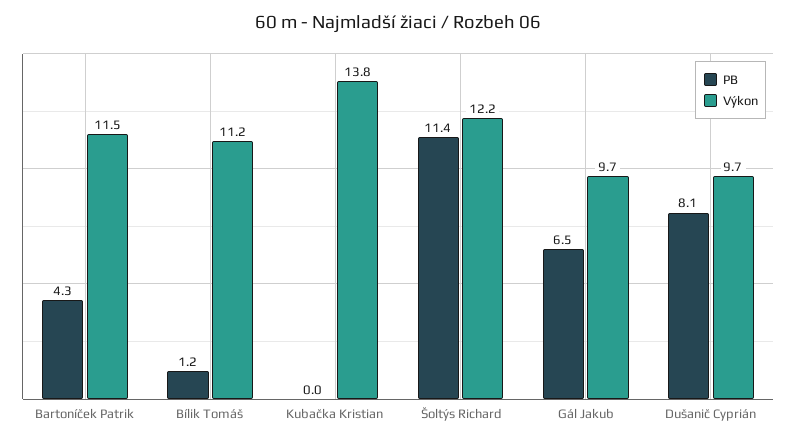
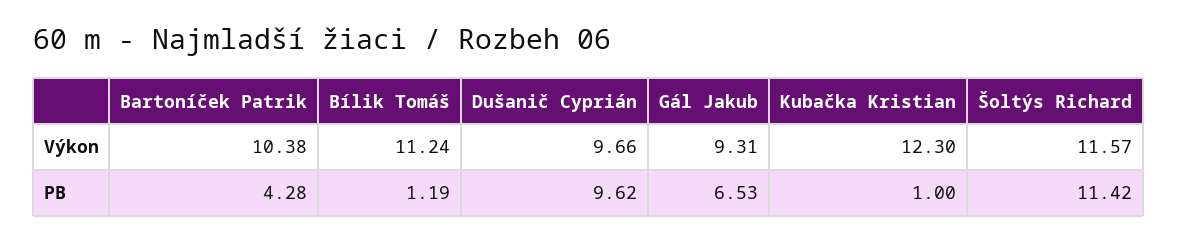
  {
    "PB": {
      "Bartoníček Patrik": 4.28,
      "Bílik Tomáš": 1.19,
-     "Kubačka Kristian": 0,
+     "Kubačka Kristian": 1,
      "Šoltýs Richard": 11.42,
      "Gál Jakub": 6.53,
-     "Dušanič Cyprián": 8.1
+     "Dušanič Cyprián": 9.62
    },
    "Výkon": {
-     "Bartoníček Patrik": 11.5,
+     "Bartoníček Patrik": 10.38,
      "Bílik Tomáš": 11.24,
-     "Kubačka Kristian": 13.8,
+     "Kubačka Kristian": 12.3,
-     "Šoltýs Richard": 12.2,
+     "Šoltýs Richard": 11.57,
-     "Gál Jakub": 9.7,
+     "Gál Jakub": 9.31,
      "Dušanič Cyprián": 9.66
    }
  }

